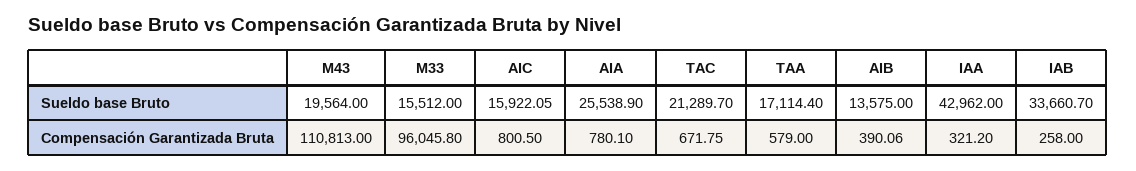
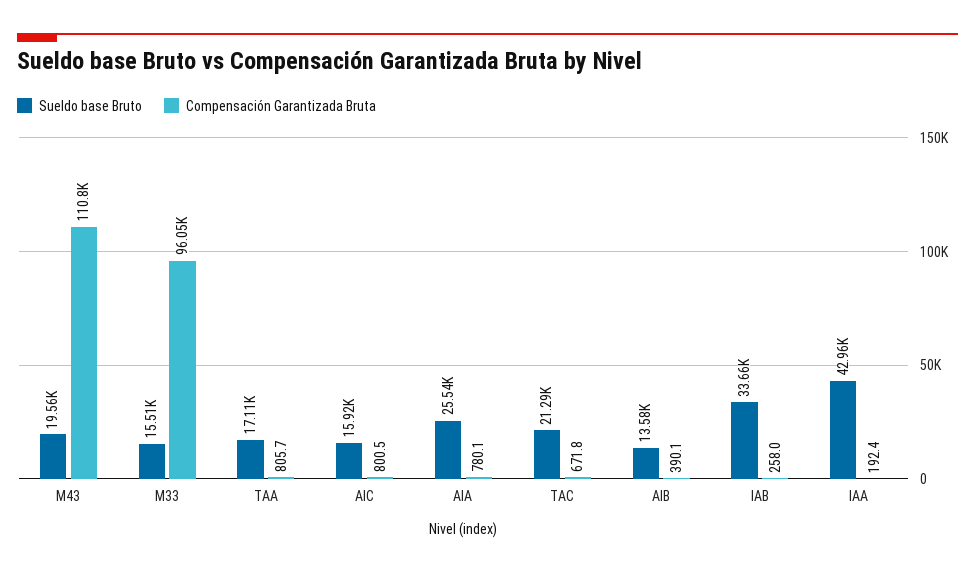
  {
    "Sueldo base Bruto": {
      "M43": 19564,
      "M33": 15512,
      "AIC": 15922.05,
      "AIA": 25538.9,
      "TAC": 21289.7,
      "TAA": 17114.4,
      "AIB": 13575,
      "IAA": 42962,
      "IAB": 33660.7
    },
    "Compensación Garantizada Bruta": {
      "M43": 110813,
      "M33": 96045.8,
      "AIC": 800.5,
      "AIA": 780.1,
      "TAC": 671.75,
-     "TAA": 579,
+     "TAA": 805.7,
      "AIB": 390.06,
-     "IAA": 321.2,
+     "IAA": 192.4,
      "IAB": 258
    }
  }

